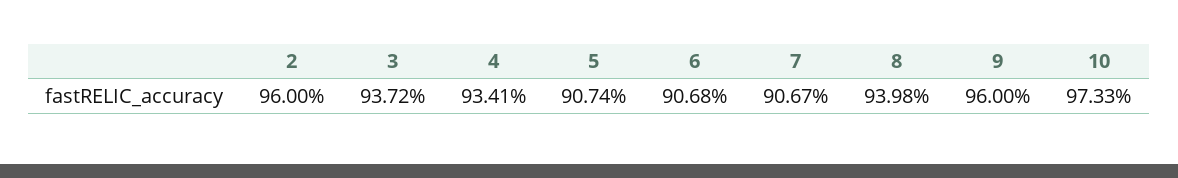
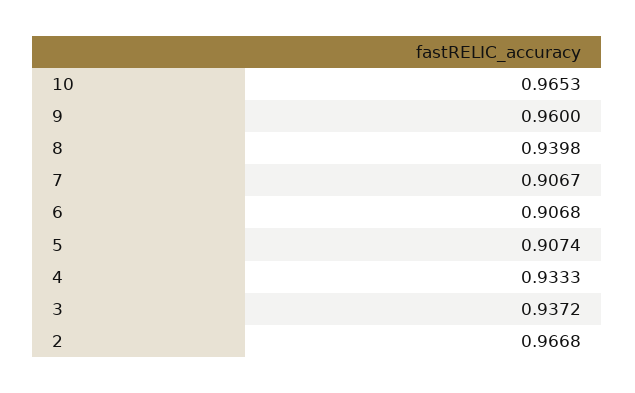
  {
-   "2": 0.96,
+   "2": 0.9668,
    "3": 0.9372,
-   "4": 0.9341,
+   "4": 0.9333,
    "5": 0.9074,
    "6": 0.9068,
    "7": 0.9067,
    "8": 0.9398,
    "9": 0.96,
-   "10": 0.9733
+   "10": 0.9653
  }

